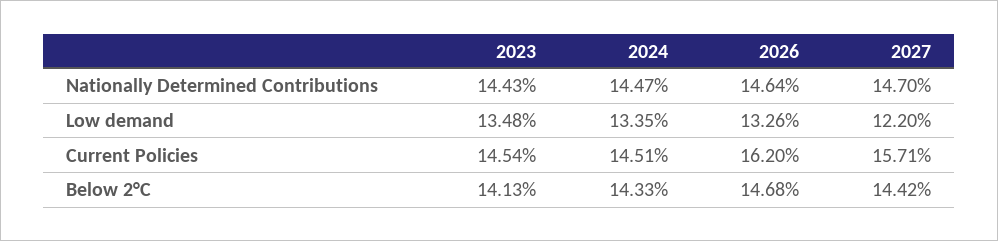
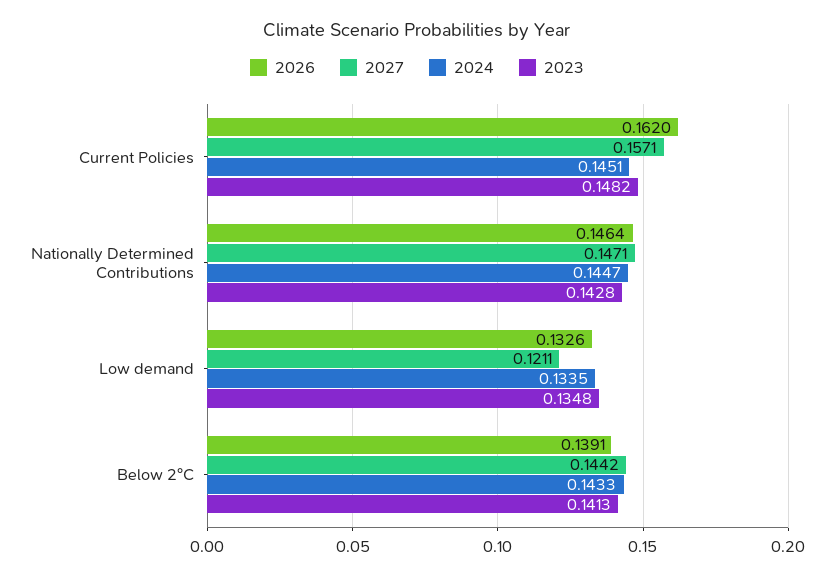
  {
    "2023": {
-     "Nationally Determined Contributions": 0.1443,
+     "Nationally Determined Contributions": 0.1428,
      "Low demand": 0.1348,
-     "Current Policies": 0.1454,
+     "Current Policies": 0.1482,
      "Below 2°C": 0.1413
    },
    "2024": {
      "Nationally Determined Contributions": 0.1447,
      "Low demand": 0.1335,
      "Current Policies": 0.1451,
      "Below 2°C": 0.1433
    },
    "2026": {
      "Nationally Determined Contributions": 0.1464,
      "Low demand": 0.1326,
      "Current Policies": 0.162,
-     "Below 2°C": 0.1468
+     "Below 2°C": 0.1391
    },
    "2027": {
-     "Nationally Determined Contributions": 0.147,
+     "Nationally Determined Contributions": 0.1471,
-     "Low demand": 0.122,
+     "Low demand": 0.1211,
      "Current Policies": 0.1571,
      "Below 2°C": 0.1442
    }
  }

